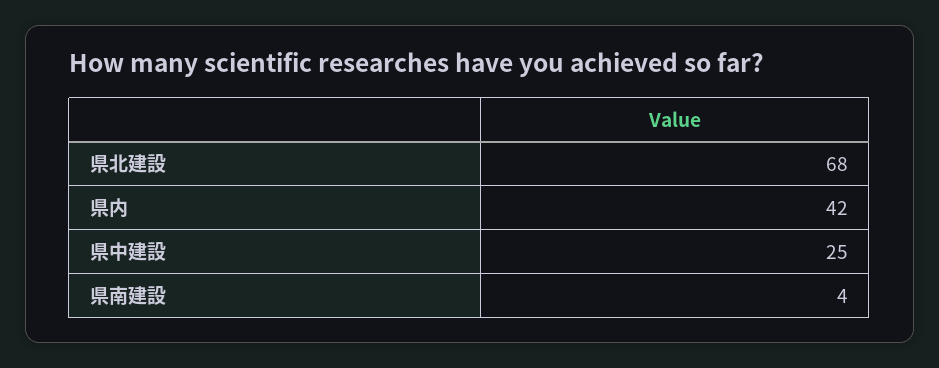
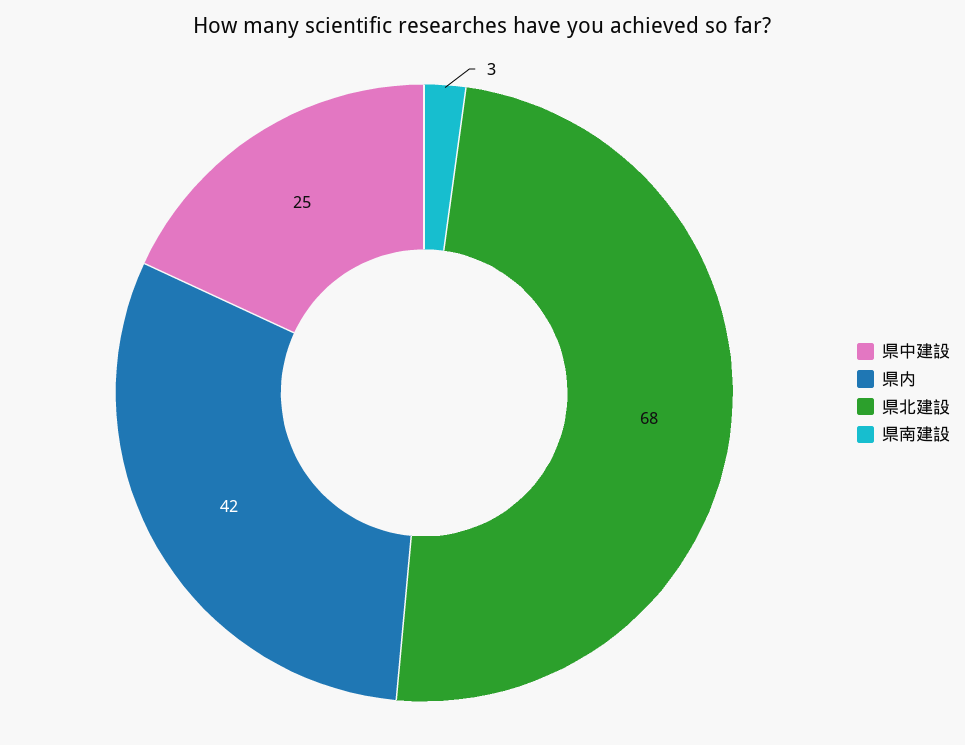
  {
    "県北建設": 68,
    "県内": 42,
    "県中建設": 25,
-   "県南建設": 4
+   "県南建設": 3
  }

